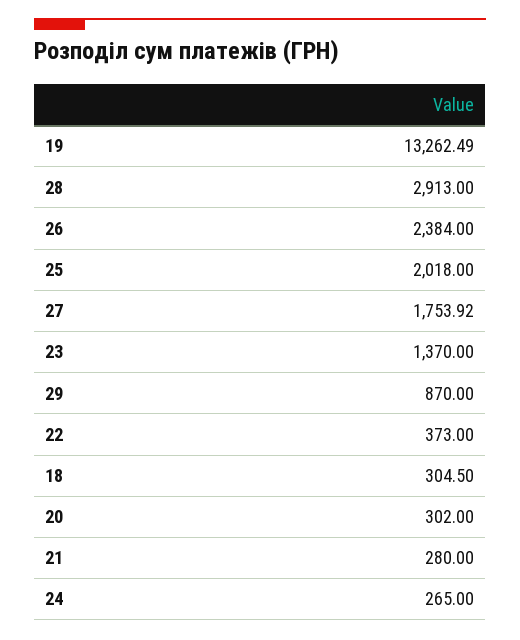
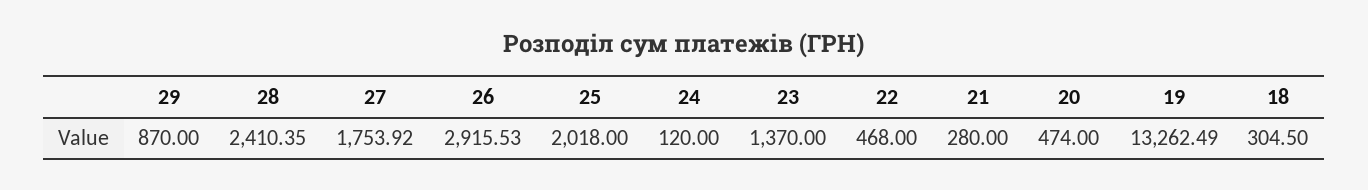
  {
    "19": 13262.49,
-   "28": 2913,
+   "28": 2410.35,
-   "26": 2384,
+   "26": 2915.53,
    "25": 2018,
    "27": 1753.92,
    "23": 1370,
    "29": 870,
-   "22": 373,
+   "22": 468,
    "18": 304.5,
-   "20": 302,
+   "20": 474,
    "21": 280,
-   "24": 265
+   "24": 120
  }

